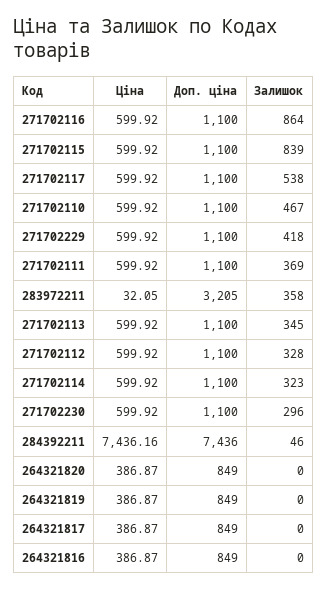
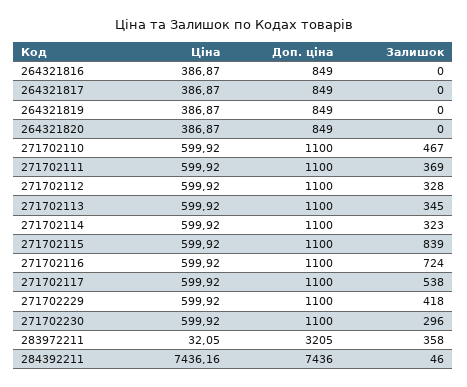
  {
    "Ціна": {
      "271702116": 599.92,
      "271702115": 599.92,
      "271702117": 599.92,
      "271702110": 599.92,
      "271702229": 599.92,
      "271702111": 599.92,
      "283972211": 32.05,
      "271702113": 599.92,
      "271702112": 599.92,
      "271702114": 599.92,
      "271702230": 599.92,
      "284392211": 7436.16,
      "264321820": 386.87,
      "264321819": 386.87,
      "264321817": 386.87,
      "264321816": 386.87
    },
    "Доп. ціна": {
      "271702116": 1100,
      "271702115": 1100,
      "271702117": 1100,
      "271702110": 1100,
      "271702229": 1100,
      "271702111": 1100,
      "283972211": 3205,
      "271702113": 1100,
      "271702112": 1100,
      "271702114": 1100,
      "271702230": 1100,
      "284392211": 7436,
      "264321820": 849,
      "264321819": 849,
      "264321817": 849,
      "264321816": 849
    },
    "Залишок": {
-     "271702116": 864,
+     "271702116": 724,
      "271702115": 839,
      "271702117": 538,
      "271702110": 467,
      "271702229": 418,
      "271702111": 369,
      "283972211": 358,
      "271702113": 345,
      "271702112": 328,
      "271702114": 323,
      "271702230": 296,
      "284392211": 46,
      "264321820": 0,
      "264321819": 0,
      "264321817": 0,
      "264321816": 0
    }
  }

